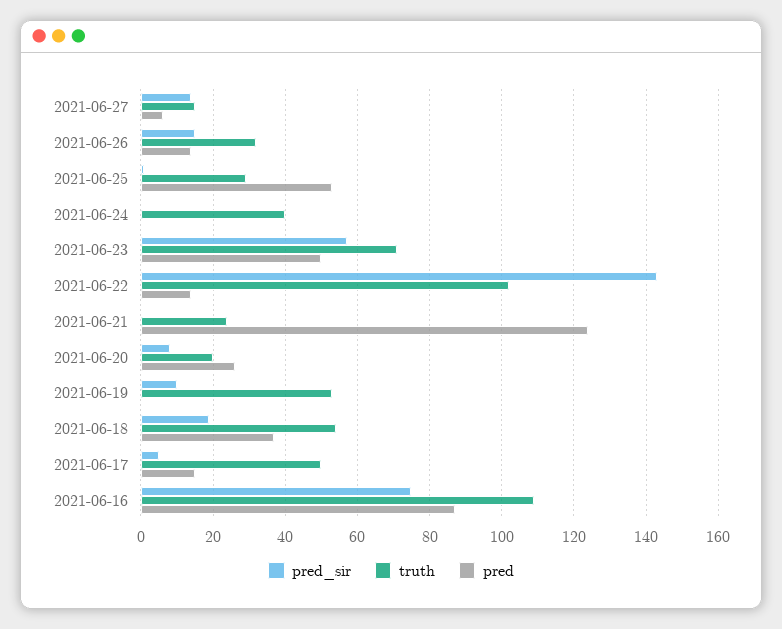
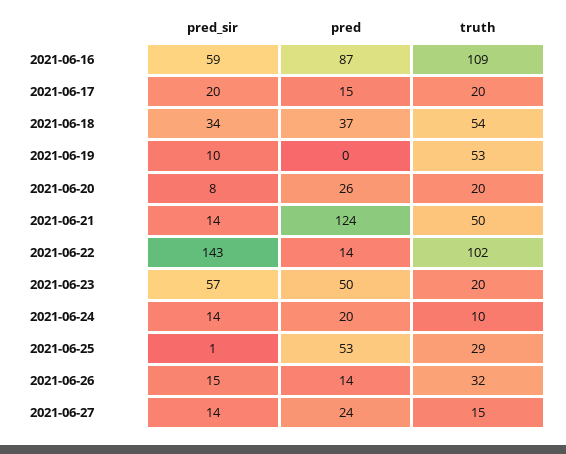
  {
    "pred_sir": {
      "2021-06-27": 14,
      "2021-06-26": 15,
      "2021-06-25": 1,
-     "2021-06-24": 0,
+     "2021-06-24": 14,
      "2021-06-23": 57,
      "2021-06-22": 143,
-     "2021-06-21": 0,
+     "2021-06-21": 14,
      "2021-06-20": 8,
      "2021-06-19": 10,
-     "2021-06-18": 20,
+     "2021-06-18": 34,
-     "2021-06-17": 5,
+     "2021-06-17": 20,
-     "2021-06-16": 75
+     "2021-06-16": 59
    },
    "truth": {
      "2021-06-27": 15,
      "2021-06-26": 32,
      "2021-06-25": 29,
-     "2021-06-24": 40,
+     "2021-06-24": 10,
-     "2021-06-23": 70,
+     "2021-06-23": 20,
      "2021-06-22": 102,
-     "2021-06-21": 25,
+     "2021-06-21": 50,
      "2021-06-20": 20,
      "2021-06-19": 53,
      "2021-06-18": 54,
-     "2021-06-17": 50,
+     "2021-06-17": 20,
      "2021-06-16": 109
    },
    "pred": {
-     "2021-06-27": 5,
+     "2021-06-27": 24,
      "2021-06-26": 14,
      "2021-06-25": 53,
-     "2021-06-24": 0,
+     "2021-06-24": 20,
      "2021-06-23": 50,
      "2021-06-22": 14,
      "2021-06-21": 124,
      "2021-06-20": 26,
      "2021-06-19": 0,
      "2021-06-18": 37,
      "2021-06-17": 15,
      "2021-06-16": 87
    }
  }

